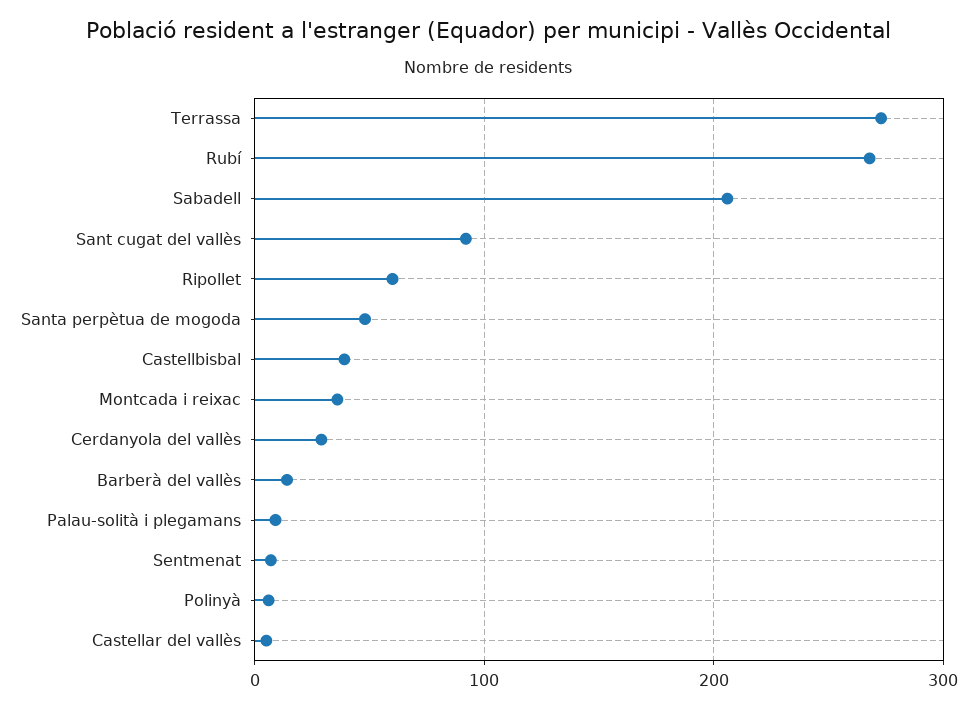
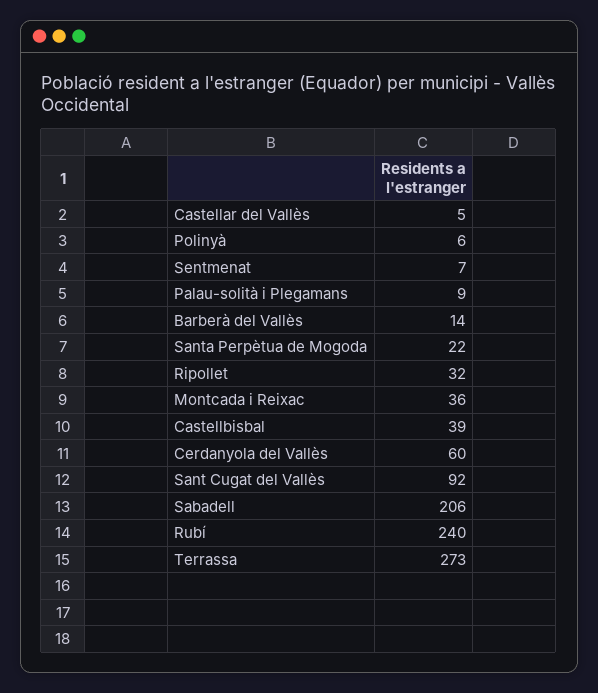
  {
    "Terrassa": 273,
-   "Rubí": 270,
+   "Rubí": 240,
    "Sabadell": 206,
    "Sant cugat del vallès": 92,
-   "Ripollet": 60,
+   "Ripollet": 32,
-   "Santa perpètua de mogoda": 50,
+   "Santa perpètua de mogoda": 22,
    "Castellbisbal": 39,
    "Montcada i reixac": 36,
-   "Cerdanyola del vallès": 30,
+   "Cerdanyola del vallès": 60,
    "Barberà del vallès": 14,
    "Palau-solità i plegamans": 9,
    "Sentmenat": 7,
    "Polinyà": 6,
    "Castellar del vallès": 5
  }

